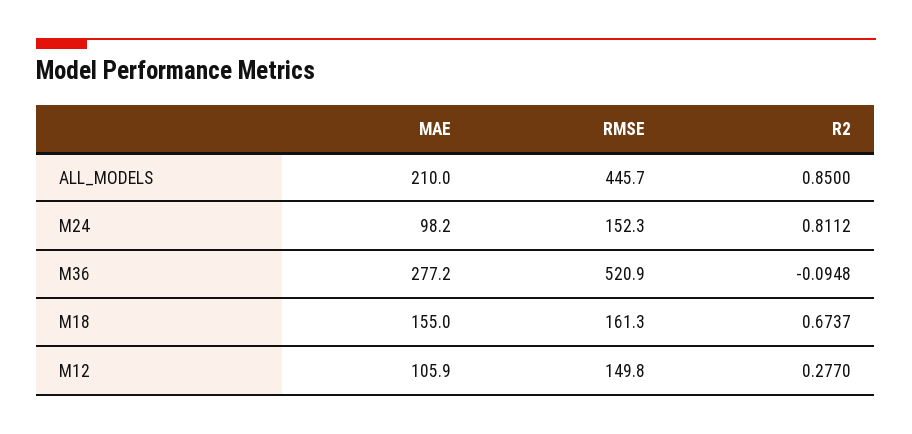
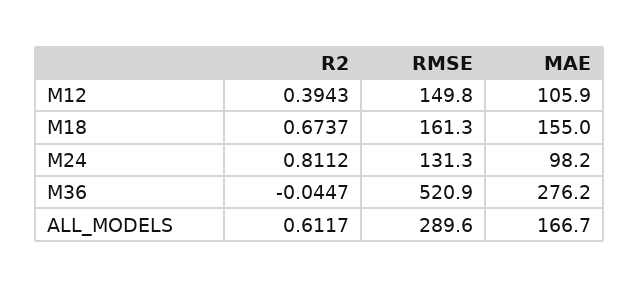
  {
    "MAE": {
-     "ALL_MODELS": 210,
+     "ALL_MODELS": 166.7,
      "M24": 98.2,
-     "M36": 277.2,
+     "M36": 276.2,
      "M18": 155,
      "M12": 105.9
    },
    "RMSE": {
-     "ALL_MODELS": 445.7,
+     "ALL_MODELS": 289.6,
-     "M24": 152.3,
+     "M24": 131.3,
      "M36": 520.9,
      "M18": 161.3,
      "M12": 149.8
    },
    "R2": {
-     "ALL_MODELS": 0.85,
+     "ALL_MODELS": 0.6117,
      "M24": 0.8112,
-     "M36": -0.0948,
+     "M36": -0.0447,
      "M18": 0.6737,
-     "M12": 0.277
+     "M12": 0.3943
    }
  }

